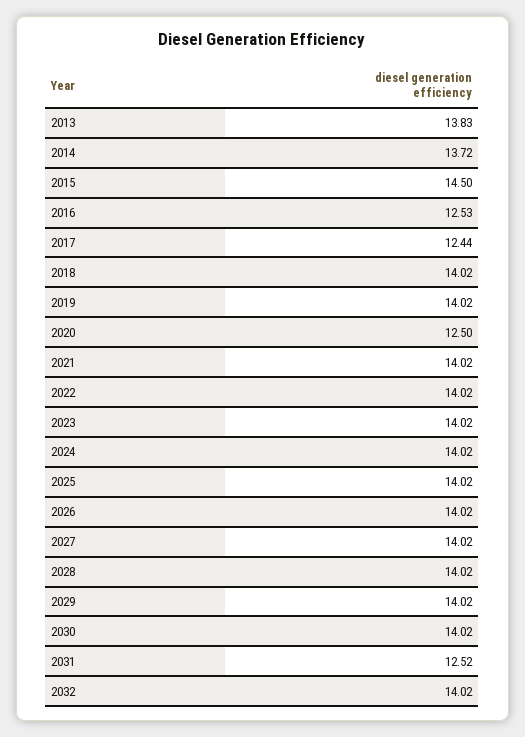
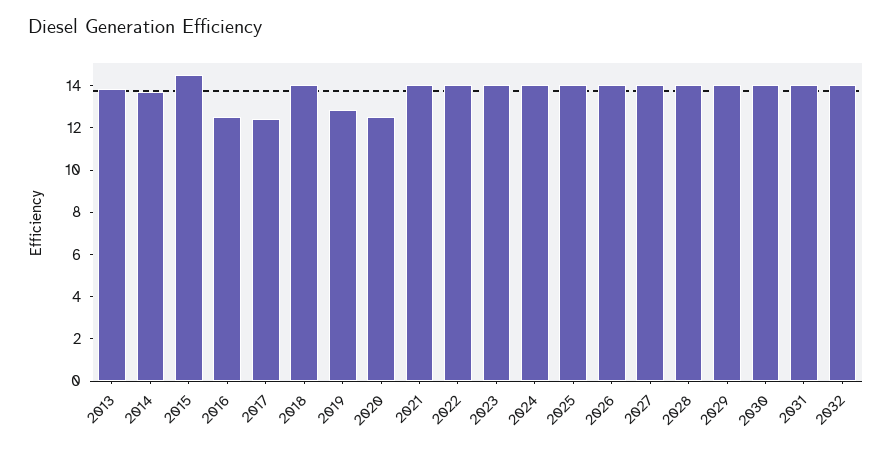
  {
    "2013": 13.83,
    "2014": 13.72,
    "2015": 14.5,
    "2016": 12.53,
    "2017": 12.44,
    "2018": 14.02,
-   "2019": 14.02,
+   "2019": 13,
    "2020": 12.5,
    "2021": 14.02,
    "2022": 14.02,
    "2023": 14.02,
    "2024": 14.02,
    "2025": 14.02,
    "2026": 14.02,
    "2027": 14.02,
    "2028": 14.02,
    "2029": 14.02,
    "2030": 14.02,
-   "2031": 12.52,
+   "2031": 14,
    "2032": 14.02
  }

